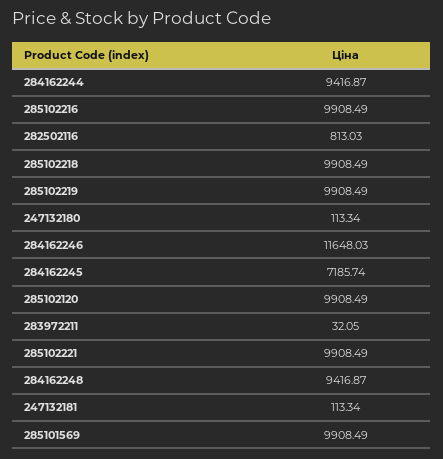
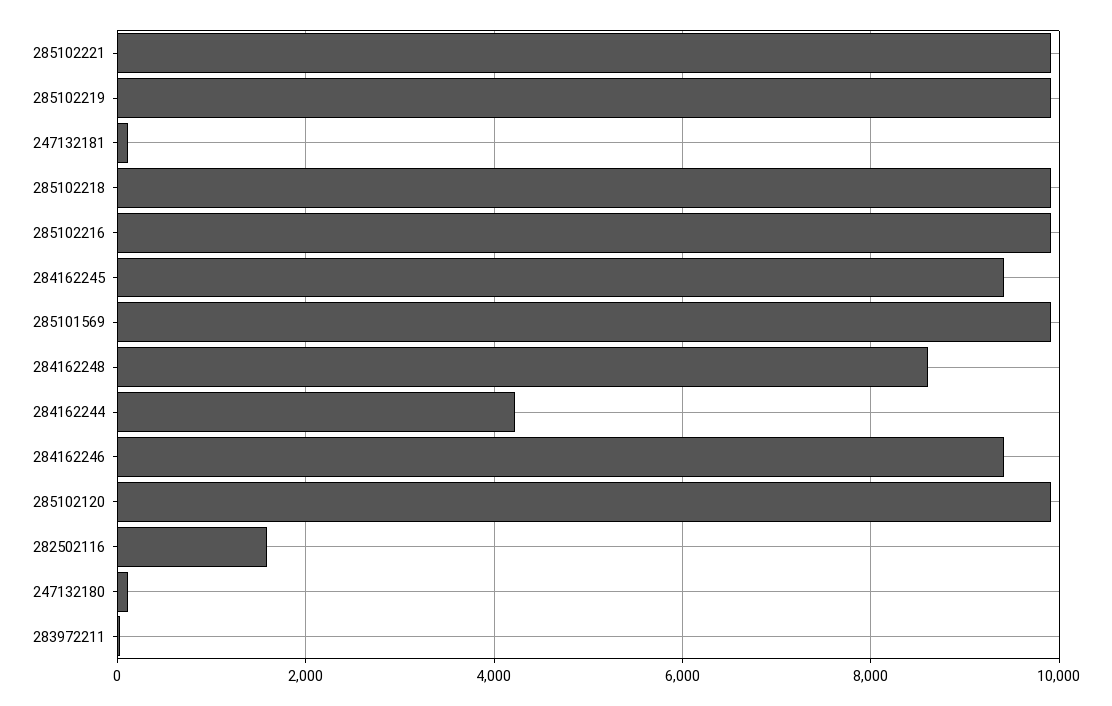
  {
-   "284162244": 9416.87,
+   "284162244": 4200,
    "285102216": 9908.49,
-   "282502116": 813.03,
+   "282502116": 1600,
    "285102218": 9908.49,
    "285102219": 9908.49,
    "247132180": 113.34,
-   "284162246": 11648.03,
+   "284162246": 9400,
-   "284162245": 7185.74,
+   "284162245": 9400,
    "285102120": 9908.49,
    "283972211": 32.05,
    "285102221": 9908.49,
-   "284162248": 9416.87,
+   "284162248": 8600,
    "247132181": 113.34,
    "285101569": 9908.49
  }

